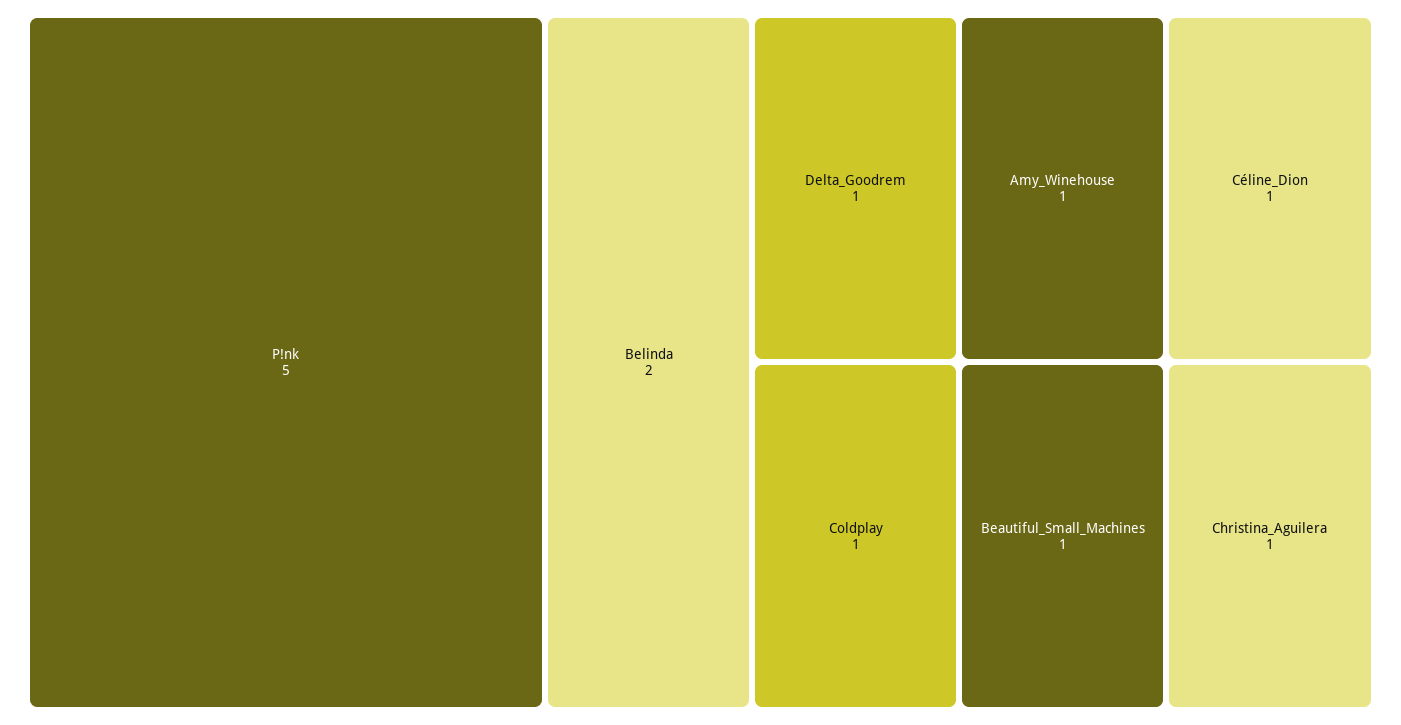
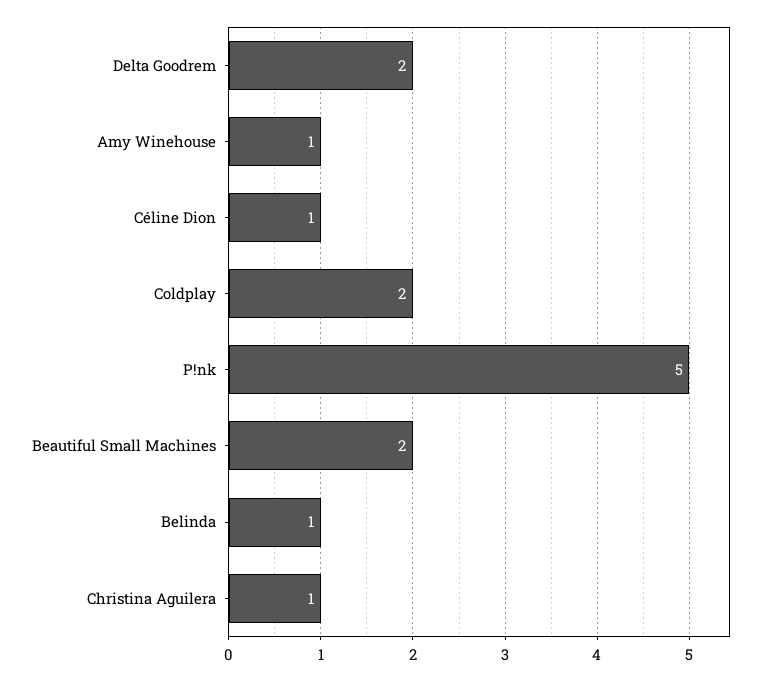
  {
    "P!nk": 5,
-   "Belinda": 2,
+   "Belinda": 1,
-   "Delta_Goodrem": 1,
+   "Delta_Goodrem": 2,
    "Amy_Winehouse": 1,
    "Céline_Dion": 1,
-   "Coldplay": 1,
+   "Coldplay": 2,
-   "Beautiful_Small_Machines": 1,
+   "Beautiful_Small_Machines": 2,
    "Christina_Aguilera": 1
  }

